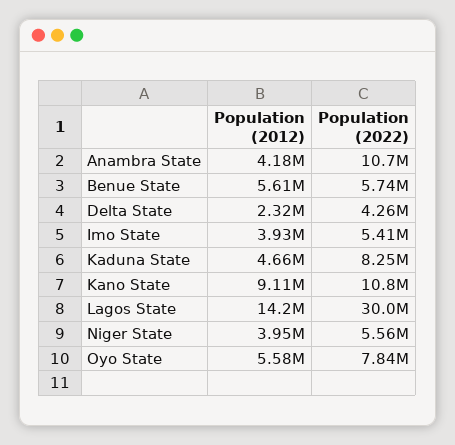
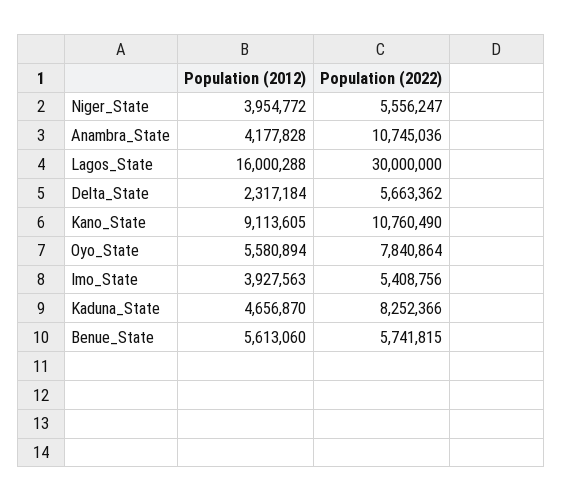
  {
    "Population (2012)": {
      "Anambra State": 4177828,
      "Benue State": 5613060,
      "Delta State": 2317184,
      "Imo State": 3927563,
      "Kaduna State": 4656870,
      "Kano State": 9113605,
-     "Lagos State": 14200000,
+     "Lagos State": 16000288,
      "Niger State": 3954772,
      "Oyo State": 5580894
    },
    "Population (2022)": {
      "Anambra State": 10745036,
      "Benue State": 5741815,
-     "Delta State": 4260000,
+     "Delta State": 5663362,
      "Imo State": 5408756,
      "Kaduna State": 8252366,
      "Kano State": 10760490,
      "Lagos State": 30000000,
      "Niger State": 5556247,
      "Oyo State": 7840864
    }
  }

